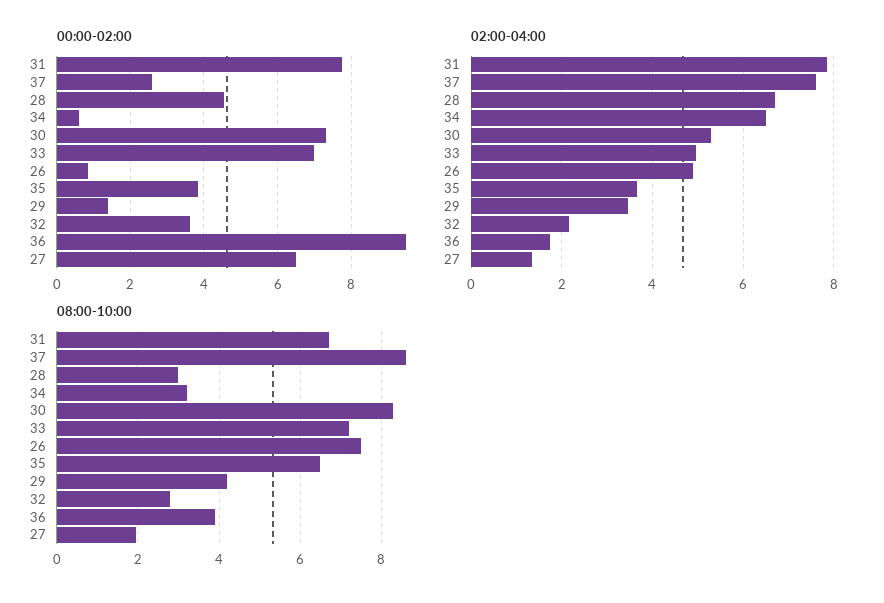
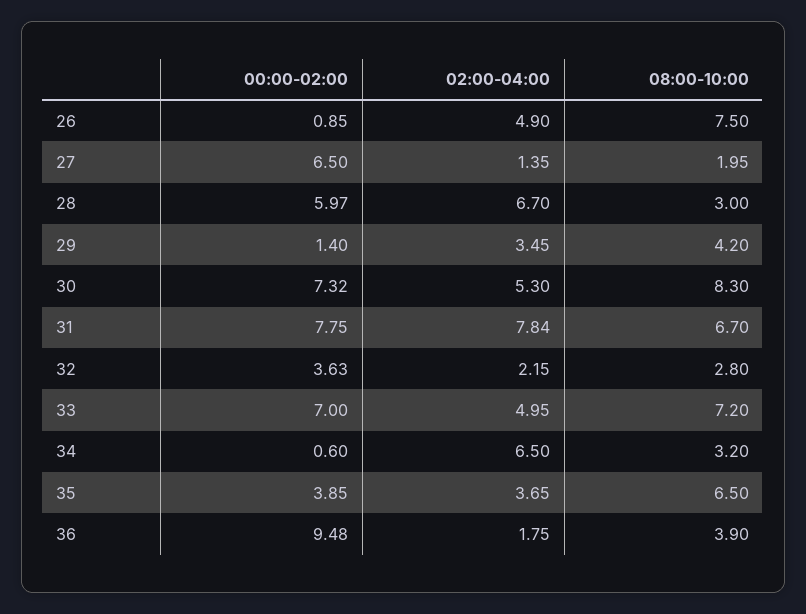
  {
    "00:00-02:00": {
      "31": 7.75,
-     "37": 2.6,
-     "28": 4.6,
+     "28": 5.97,
      "34": 0.6,
      "30": 7.32,
      "33": 7,
      "26": 0.85,
      "35": 3.85,
      "29": 1.4,
      "32": 3.63,
      "36": 9.48,
      "27": 6.5
    },
    "02:00-04:00": {
      "31": 7.84,
-     "37": 7.6,
      "28": 6.7,
      "34": 6.5,
      "30": 5.3,
      "33": 4.95,
      "26": 4.9,
      "35": 3.65,
      "29": 3.45,
      "32": 2.15,
      "36": 1.75,
      "27": 1.35
    },
    "08:00-10:00": {
      "31": 6.7,
-     "37": 8.6,
      "28": 3,
      "34": 3.2,
      "30": 8.3,
      "33": 7.2,
      "26": 7.5,
      "35": 6.5,
      "29": 4.2,
      "32": 2.8,
      "36": 3.9,
      "27": 1.95
    }
  }

